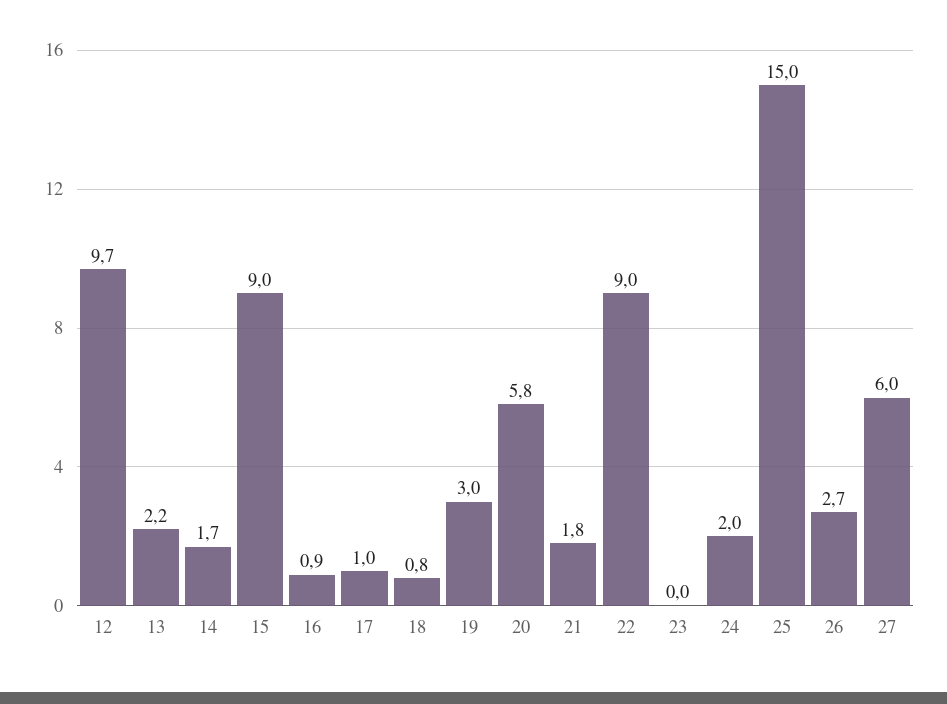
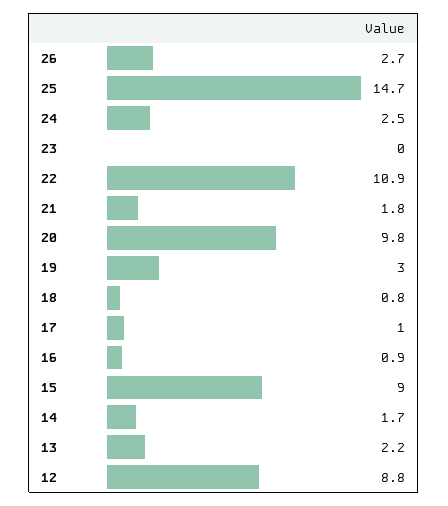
  {
-   "12": 9.7,
+   "12": 8.8,
    "13": 2.2,
    "14": 1.7,
    "15": 9,
    "16": 0.9,
    "17": 1,
    "18": 0.8,
    "19": 3,
-   "20": 5.8,
+   "20": 9.8,
    "21": 1.8,
-   "22": 9,
+   "22": 10.9,
    "23": 0,
-   "24": 2,
+   "24": 2.5,
-   "25": 15,
+   "25": 14.7,
-   "26": 2.7,
+   "26": 2.7
-   "27": 6
  }

